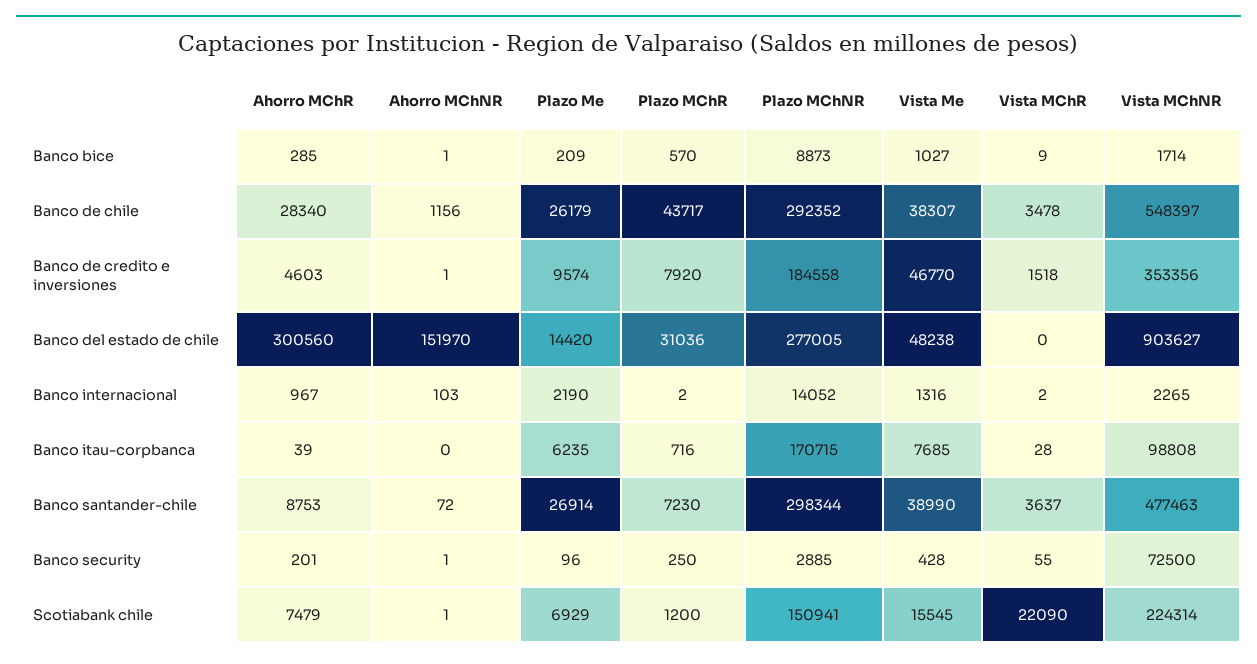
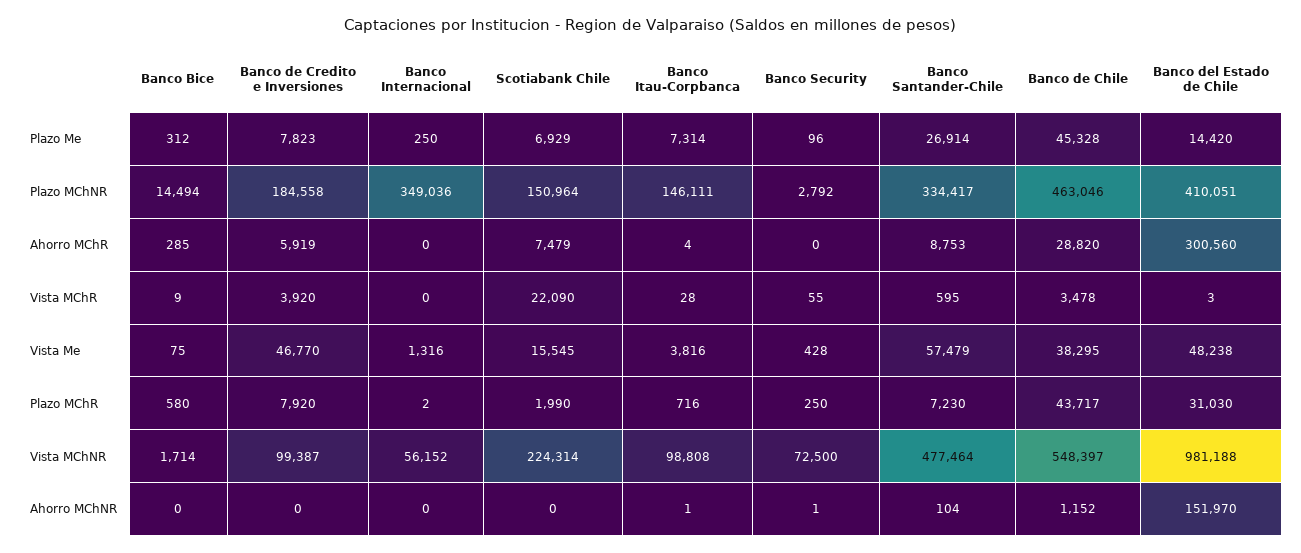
  {
    "Ahorro MChR": {
      "Banco bice": 285,
-     "Banco de chile": 28340,
+     "Banco de chile": 28820,
-     "Banco de credito e inversiones": 4603,
+     "Banco de credito e inversiones": 5919,
      "Banco del estado de chile": 300560,
-     "Banco internacional": 967,
+     "Banco internacional": 0,
-     "Banco itau-corpbanca": 39,
+     "Banco itau-corpbanca": 4,
      "Banco santander-chile": 8753,
-     "Banco security": 201,
+     "Banco security": 0,
      "Scotiabank chile": 7479
    },
    "Ahorro MChNR": {
-     "Banco bice": 1,
+     "Banco bice": 0,
-     "Banco de chile": 1156,
+     "Banco de chile": 1152,
-     "Banco de credito e inversiones": 1,
+     "Banco de credito e inversiones": 0,
      "Banco del estado de chile": 151970,
-     "Banco internacional": 103,
+     "Banco internacional": 0,
-     "Banco itau-corpbanca": 0,
+     "Banco itau-corpbanca": 1,
-     "Banco santander-chile": 72,
+     "Banco santander-chile": 104,
      "Banco security": 1,
-     "Scotiabank chile": 1
+     "Scotiabank chile": 0
    },
    "Plazo Me": {
-     "Banco bice": 209,
+     "Banco bice": 312,
-     "Banco de chile": 26179,
+     "Banco de chile": 45328,
-     "Banco de credito e inversiones": 9574,
+     "Banco de credito e inversiones": 7823,
      "Banco del estado de chile": 14420,
-     "Banco internacional": 2190,
+     "Banco internacional": 250,
-     "Banco itau-corpbanca": 6235,
+     "Banco itau-corpbanca": 7314,
      "Banco santander-chile": 26914,
      "Banco security": 96,
      "Scotiabank chile": 6929
    },
    "Plazo MChR": {
-     "Banco bice": 570,
+     "Banco bice": 580,
      "Banco de chile": 43717,
      "Banco de credito e inversiones": 7920,
-     "Banco del estado de chile": 31036,
+     "Banco del estado de chile": 31030,
      "Banco internacional": 2,
      "Banco itau-corpbanca": 716,
      "Banco santander-chile": 7230,
      "Banco security": 250,
-     "Scotiabank chile": 1200
+     "Scotiabank chile": 1990
    },
    "Plazo MChNR": {
-     "Banco bice": 8873,
+     "Banco bice": 14494,
-     "Banco de chile": 292352,
+     "Banco de chile": 463046,
      "Banco de credito e inversiones": 184558,
-     "Banco del estado de chile": 277005,
+     "Banco del estado de chile": 410051,
-     "Banco internacional": 14052,
+     "Banco internacional": 349036,
-     "Banco itau-corpbanca": 170715,
+     "Banco itau-corpbanca": 146111,
-     "Banco santander-chile": 298344,
+     "Banco santander-chile": 334417,
-     "Banco security": 2885,
+     "Banco security": 2792,
-     "Scotiabank chile": 150941
+     "Scotiabank chile": 150964
    },
    "Vista Me": {
-     "Banco bice": 1027,
+     "Banco bice": 75,
-     "Banco de chile": 38307,
+     "Banco de chile": 38295,
      "Banco de credito e inversiones": 46770,
      "Banco del estado de chile": 48238,
      "Banco internacional": 1316,
-     "Banco itau-corpbanca": 7685,
+     "Banco itau-corpbanca": 3816,
-     "Banco santander-chile": 38990,
+     "Banco santander-chile": 57479,
      "Banco security": 428,
      "Scotiabank chile": 15545
    },
    "Vista MChR": {
      "Banco bice": 9,
      "Banco de chile": 3478,
-     "Banco de credito e inversiones": 1518,
+     "Banco de credito e inversiones": 3920,
-     "Banco del estado de chile": 0,
+     "Banco del estado de chile": 3,
-     "Banco internacional": 2,
+     "Banco internacional": 0,
      "Banco itau-corpbanca": 28,
-     "Banco santander-chile": 3637,
+     "Banco santander-chile": 595,
      "Banco security": 55,
      "Scotiabank chile": 22090
    },
    "Vista MChNR": {
      "Banco bice": 1714,
      "Banco de chile": 548397,
-     "Banco de credito e inversiones": 353356,
+     "Banco de credito e inversiones": 99387,
-     "Banco del estado de chile": 903627,
+     "Banco del estado de chile": 981188,
-     "Banco internacional": 2265,
+     "Banco internacional": 56152,
      "Banco itau-corpbanca": 98808,
-     "Banco santander-chile": 477463,
+     "Banco santander-chile": 477464,
      "Banco security": 72500,
      "Scotiabank chile": 224314
    }
  }

